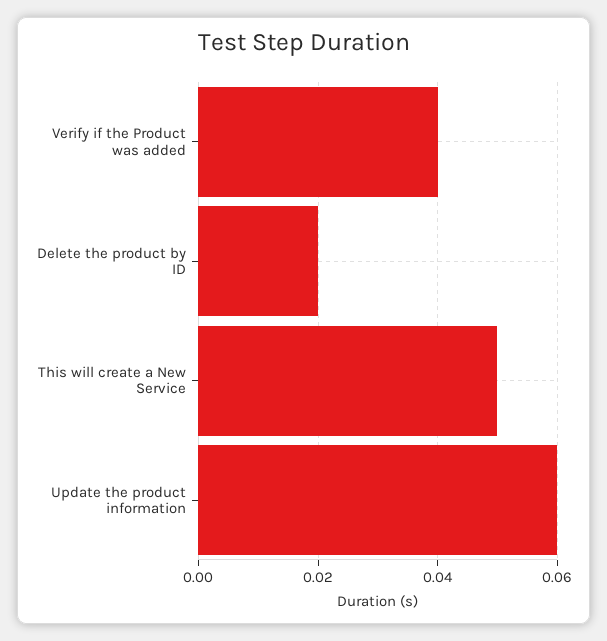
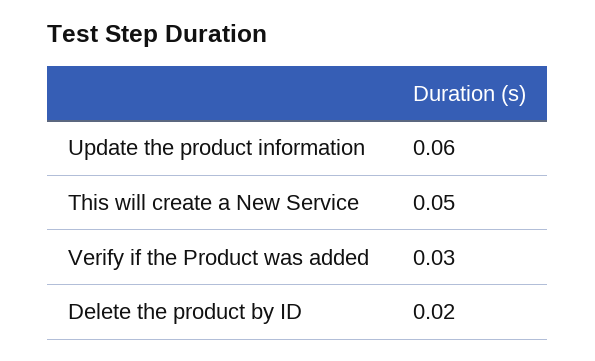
  {
-   "Verify if the Product was added": 0.04,
+   "Verify if the Product was added": 0.03,
    "Delete the product by ID": 0.02,
    "This will create a New Service": 0.05,
    "Update the product information": 0.06
  }

